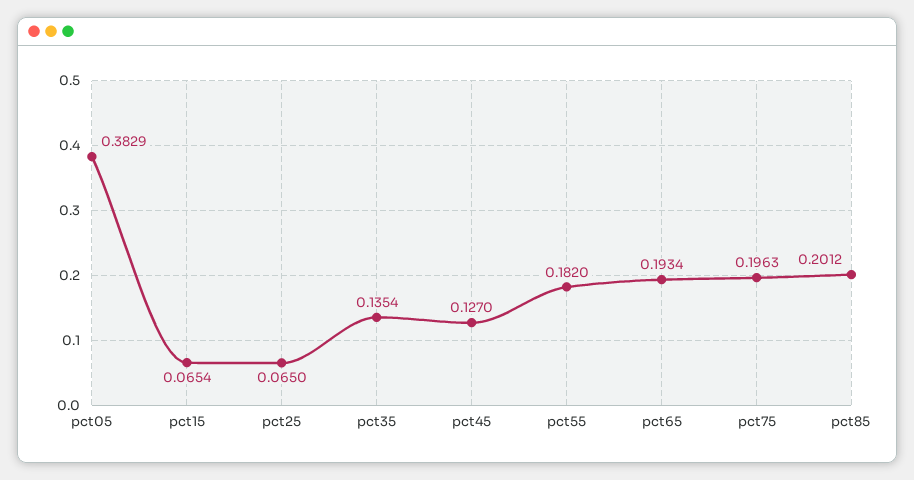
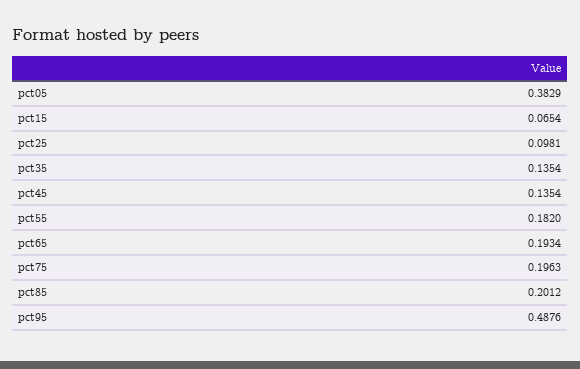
  {
    "pct05": 0.3829,
    "pct15": 0.0654,
-   "pct25": 0.065,
+   "pct25": 0.0981,
    "pct35": 0.1354,
-   "pct45": 0.127,
+   "pct45": 0.1354,
    "pct55": 0.182,
    "pct65": 0.1934,
    "pct75": 0.1963,
-   "pct85": 0.2012
+   "pct85": 0.2012,
+   "pct95": 0.4876
  }

